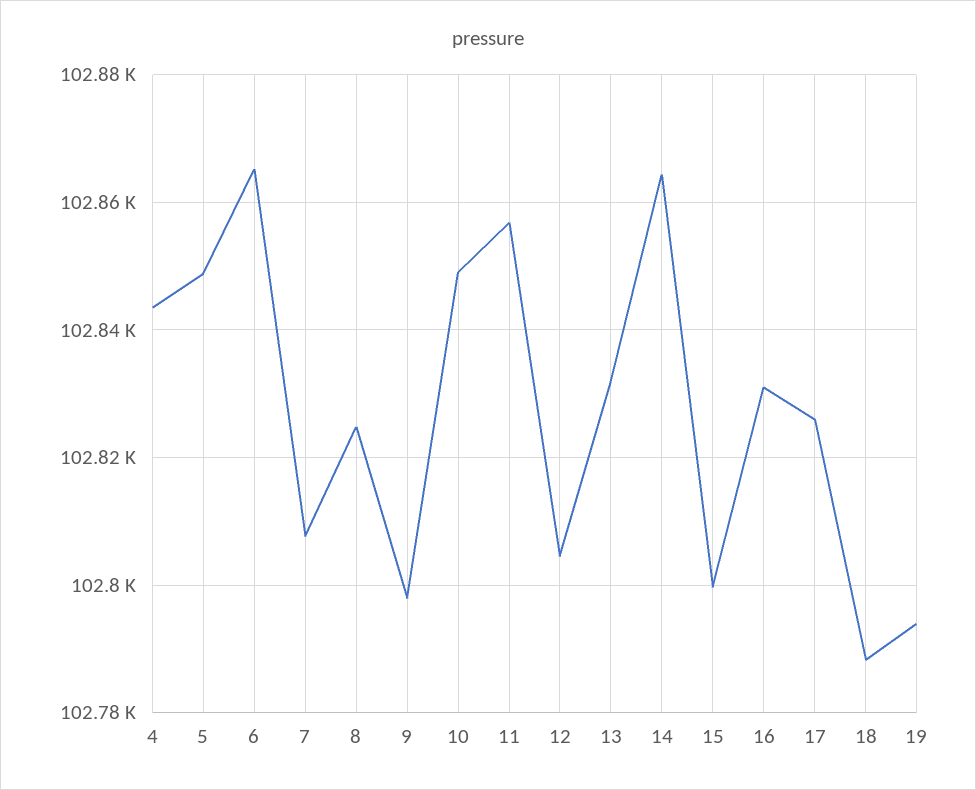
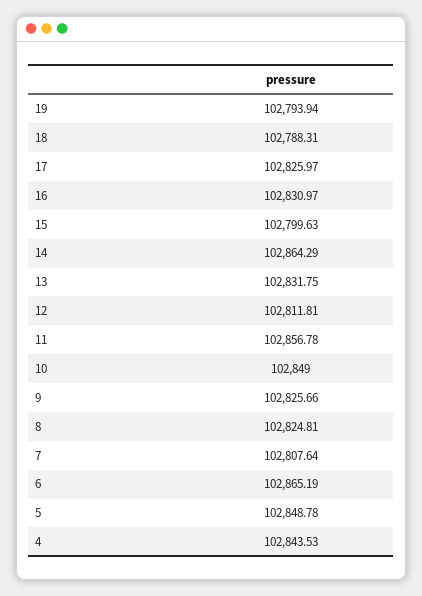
  {
    "4": 102843.53,
    "5": 102848.78,
    "6": 102865.19,
    "7": 102807.64,
    "8": 102824.81,
-   "9": 102798,
+   "9": 102825.66,
    "10": 102849,
    "11": 102856.78,
-   "12": 102804,
+   "12": 102811.81,
    "13": 102831.75,
    "14": 102864.29,
    "15": 102799.63,
    "16": 102830.97,
    "17": 102825.97,
    "18": 102788.31,
    "19": 102793.94
  }

